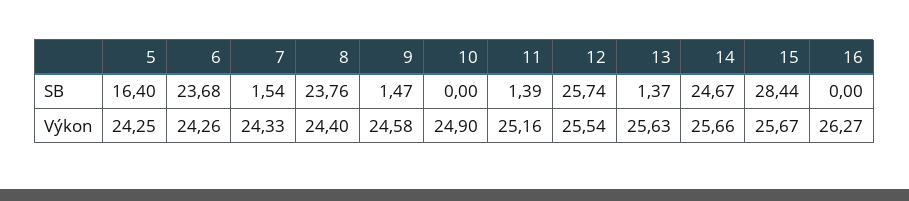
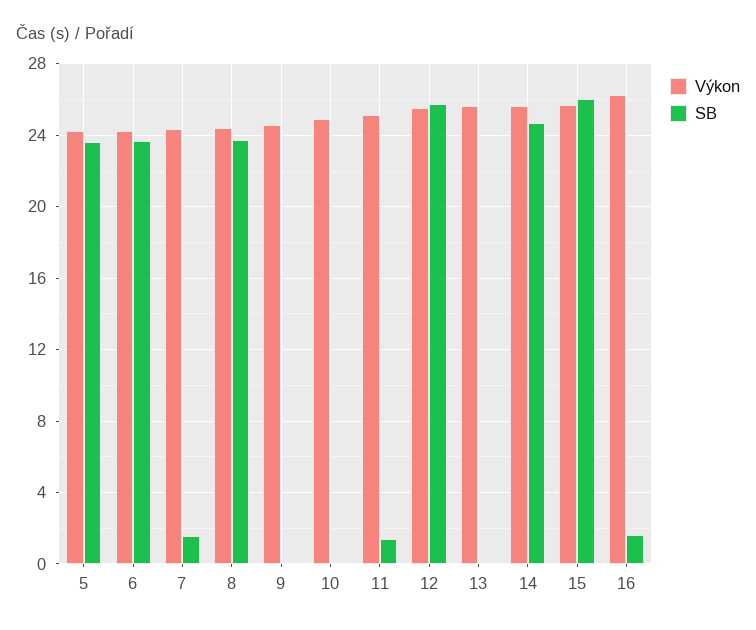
  {
    "SB": {
-     "5": 16.4,
+     "5": 23.5,
      "6": 23.68,
      "7": 1.54,
      "8": 23.76,
-     "9": 1.47,
+     "9": 0,
      "10": 0,
      "11": 1.39,
      "12": 25.74,
-     "13": 1.37,
+     "13": 0,
      "14": 24.67,
-     "15": 28.44,
+     "15": 26,
-     "16": 0
+     "16": 1.5
    },
    "Výkon": {
      "5": 24.25,
      "6": 24.26,
      "7": 24.33,
      "8": 24.4,
      "9": 24.58,
      "10": 24.9,
      "11": 25.16,
      "12": 25.54,
      "13": 25.63,
      "14": 25.66,
      "15": 25.67,
      "16": 26.27
    }
  }

